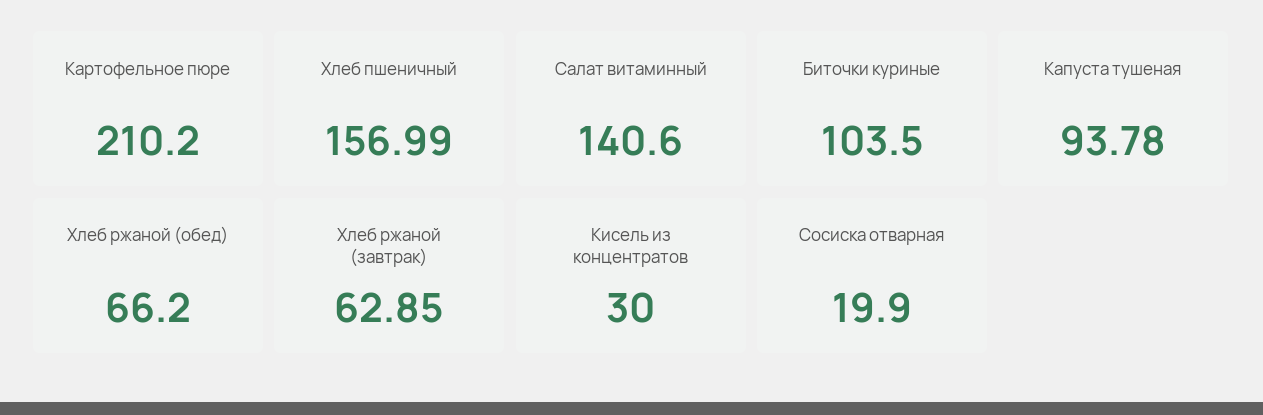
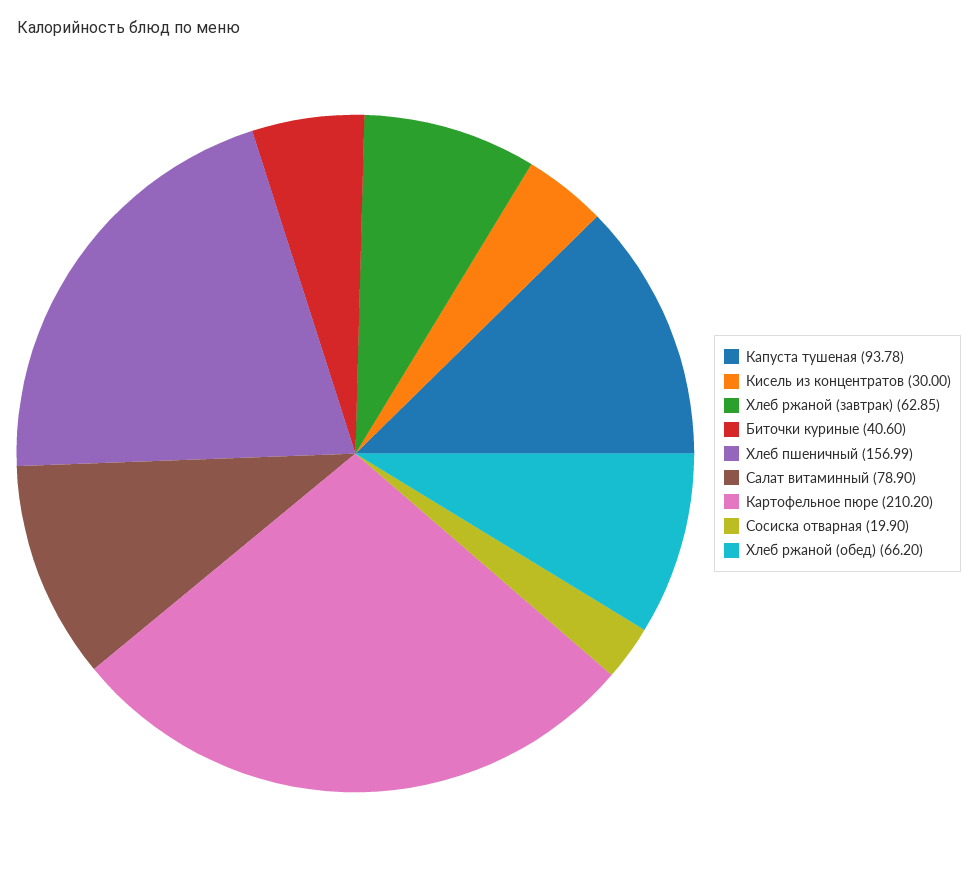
  {
    "Картофельное пюре": 210.2,
    "Хлеб пшеничный": 156.99,
-   "Салат витаминный": 140.6,
+   "Салат витаминный": 78.9,
-   "Биточки куриные": 103.5,
+   "Биточки куриные": 40.6,
    "Капуста тушеная": 93.78,
    "Хлеб ржаной (обед)": 66.2,
    "Хлеб ржаной (завтрак)": 62.85,
    "Кисель из концентратов": 30,
    "Сосиска отварная": 19.9
  }

